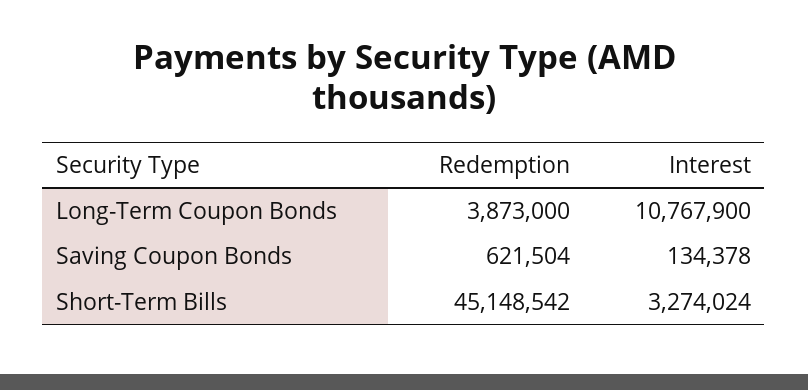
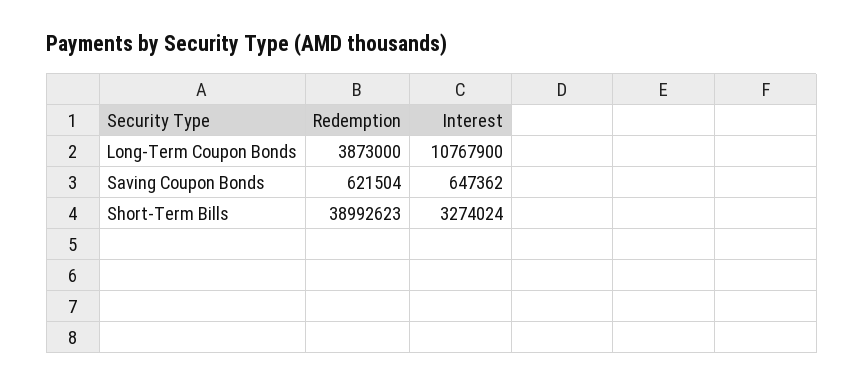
  {
    "Redemption": {
      "Long-Term Coupon Bonds": 3873000,
      "Saving Coupon Bonds": 621504,
-     "Short-Term Bills": 45148542
+     "Short-Term Bills": 38992623
    },
    "Interest": {
      "Long-Term Coupon Bonds": 10767900,
-     "Saving Coupon Bonds": 134378,
+     "Saving Coupon Bonds": 647362,
      "Short-Term Bills": 3274024
    }
  }

